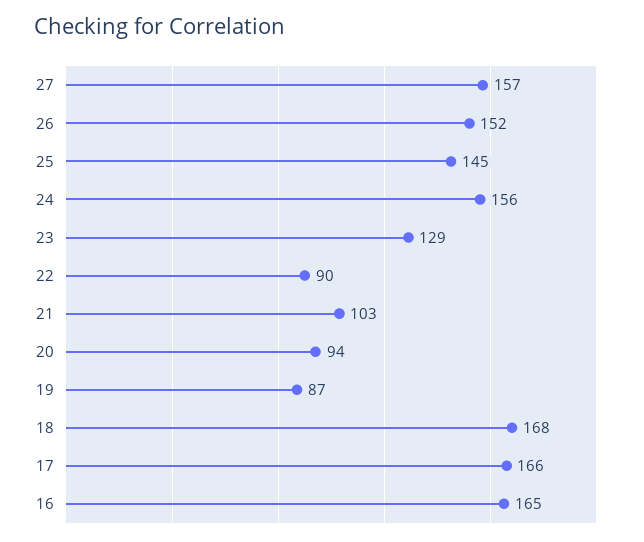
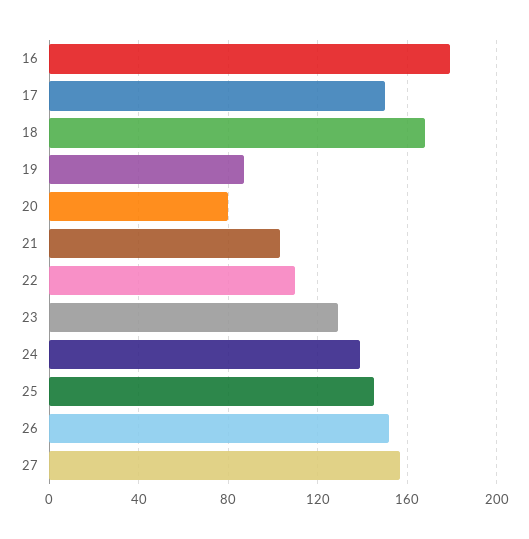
  {
    "27": 157,
    "26": 152,
    "25": 145,
-   "24": 156,
+   "24": 140,
    "23": 129,
-   "22": 90,
+   "22": 110,
    "21": 103,
-   "20": 94,
+   "20": 80,
    "19": 87,
    "18": 168,
-   "17": 166,
+   "17": 150,
-   "16": 165
+   "16": 180
  }

